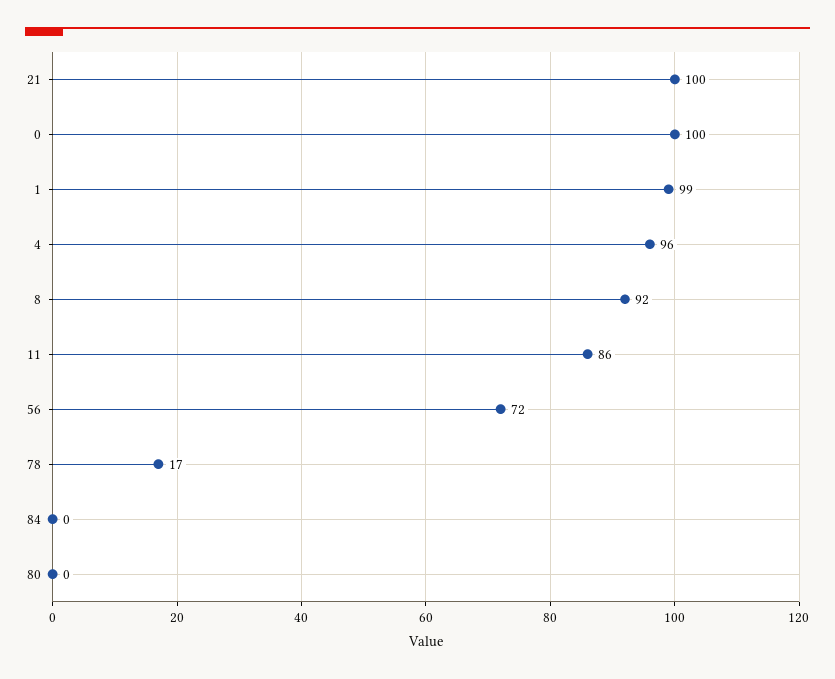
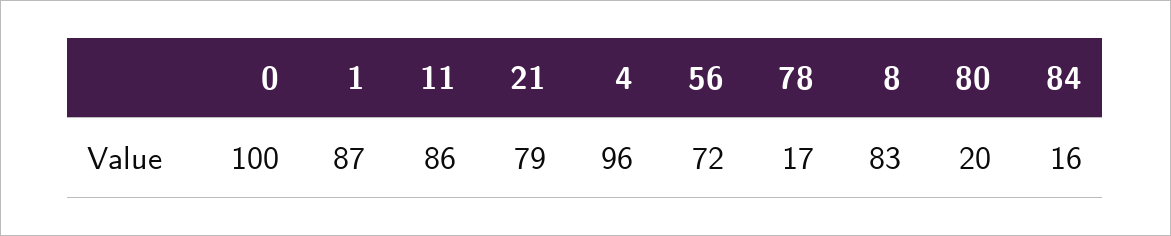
  {
-   "21": 100,
+   "21": 79,
    "0": 100,
-   "1": 99,
+   "1": 87,
    "4": 96,
-   "8": 92,
+   "8": 83,
    "11": 86,
    "56": 72,
    "78": 17,
-   "84": 0,
+   "84": 16,
-   "80": 0
+   "80": 20
  }

